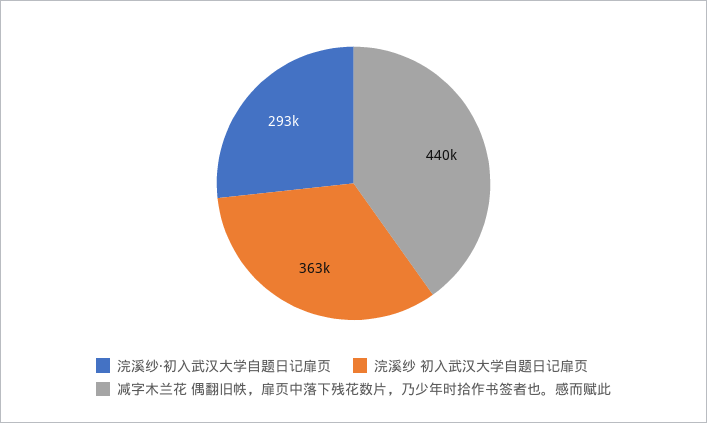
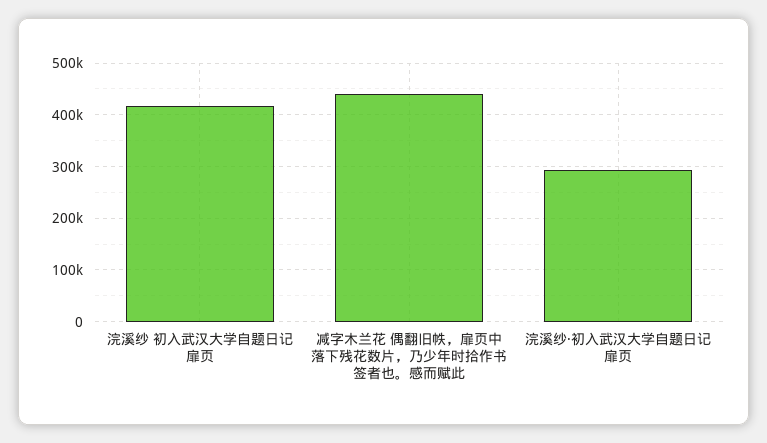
  {
    "浣溪纱·初入武汉大学自题日记扉页": 293000,
-   "浣溪纱 初入武汉大学自题日记扉页": 363000,
+   "浣溪纱 初入武汉大学自题日记扉页": 420000,
    "减字木兰花 偶翻旧帙，扉页中落下残花数片，乃少年时拾作书签者也。感而赋此": 440000
  }

